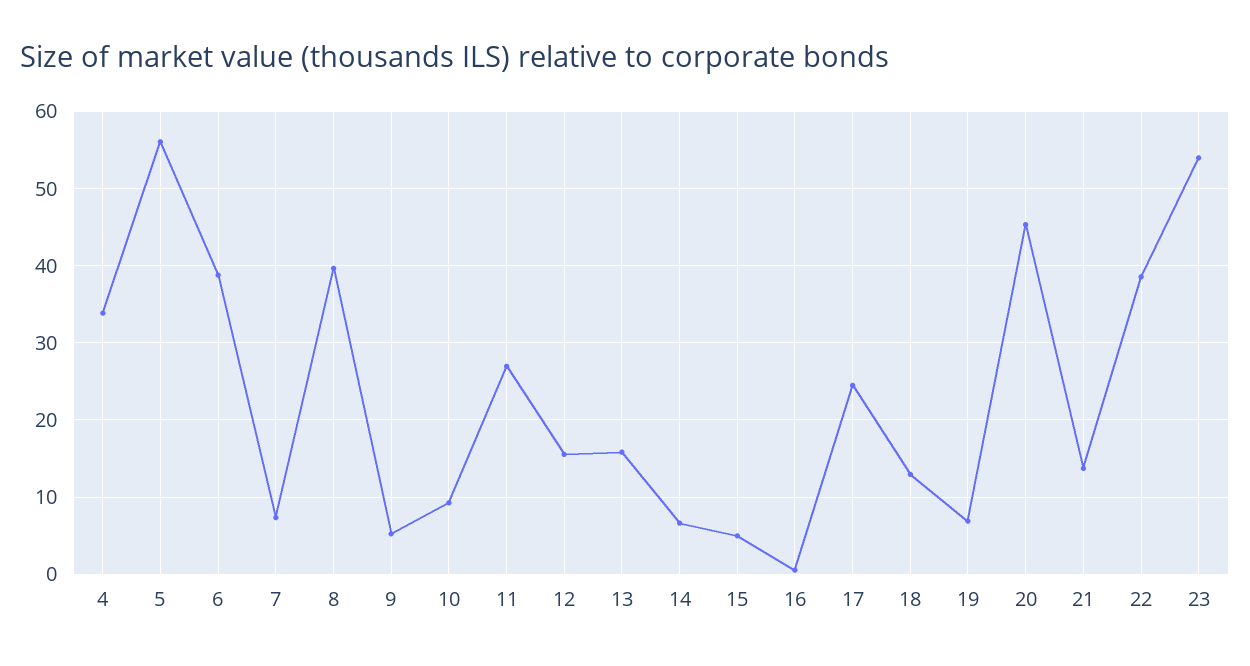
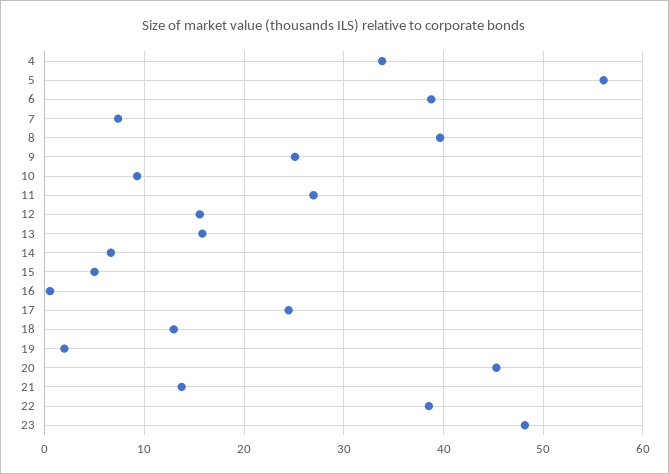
  {
    "4": 34,
    "5": 56,
    "6": 39,
    "7": 7,
    "8": 40,
-   "9": 5,
+   "9": 25,
    "10": 9,
    "11": 27,
    "12": 16,
    "13": 16,
    "14": 7,
    "15": 5,
    "16": 1,
    "17": 24,
    "18": 13,
-   "19": 7,
+   "19": 2,
    "20": 45,
    "21": 14,
    "22": 39,
-   "23": 54
+   "23": 48
  }

